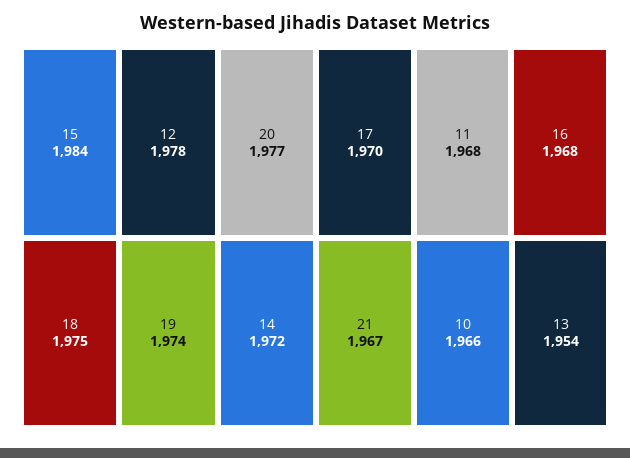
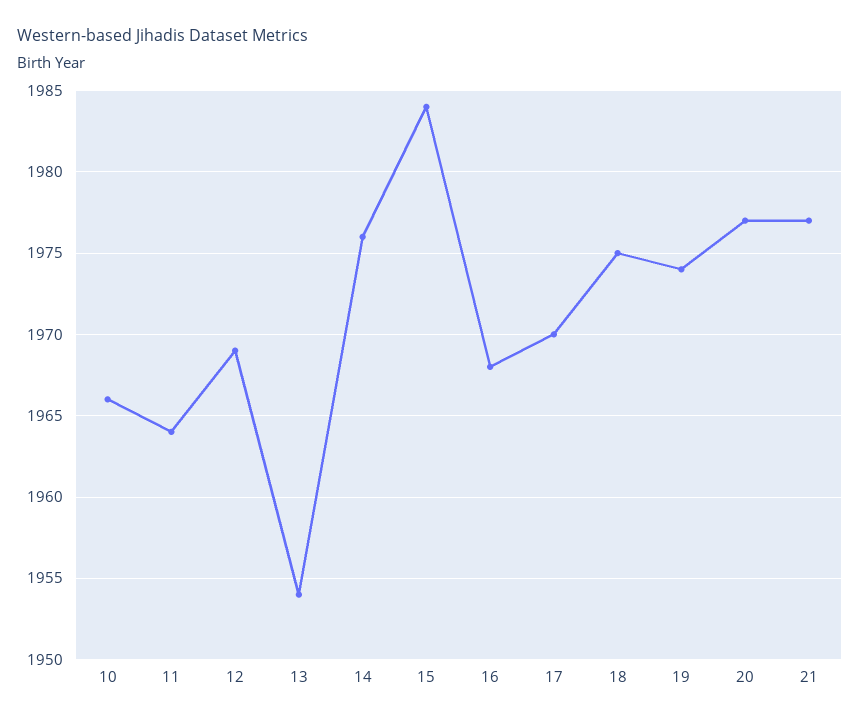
  {
    "15": 1984,
-   "12": 1978,
+   "12": 1969,
    "20": 1977,
    "18": 1975,
    "19": 1974,
-   "14": 1972,
+   "14": 1976,
    "17": 1970,
-   "11": 1968,
+   "11": 1964,
    "16": 1968,
-   "21": 1967,
+   "21": 1977,
    "10": 1966,
    "13": 1954
  }

